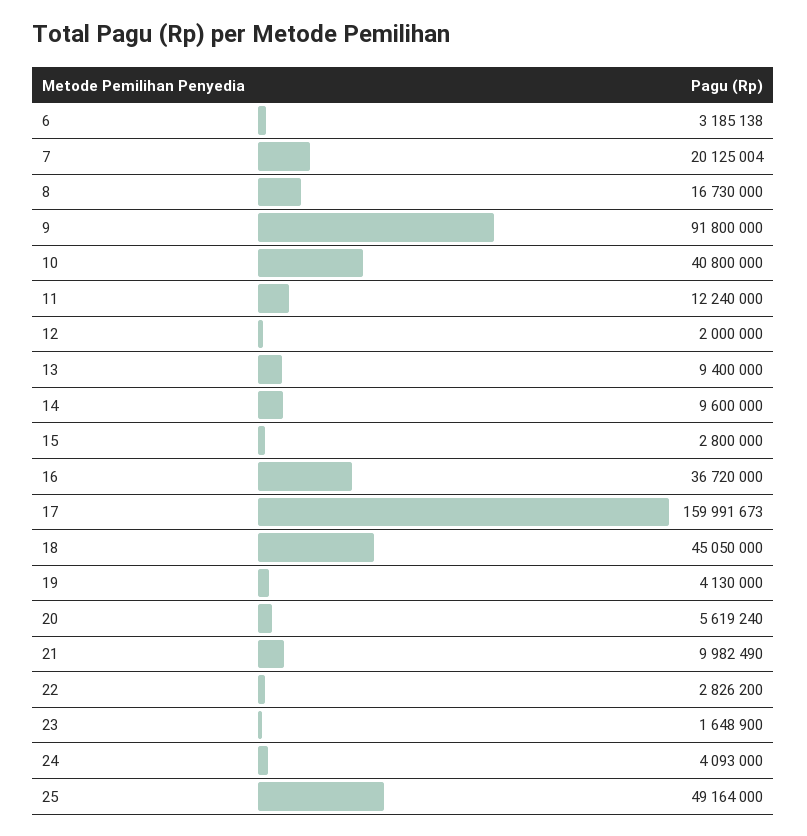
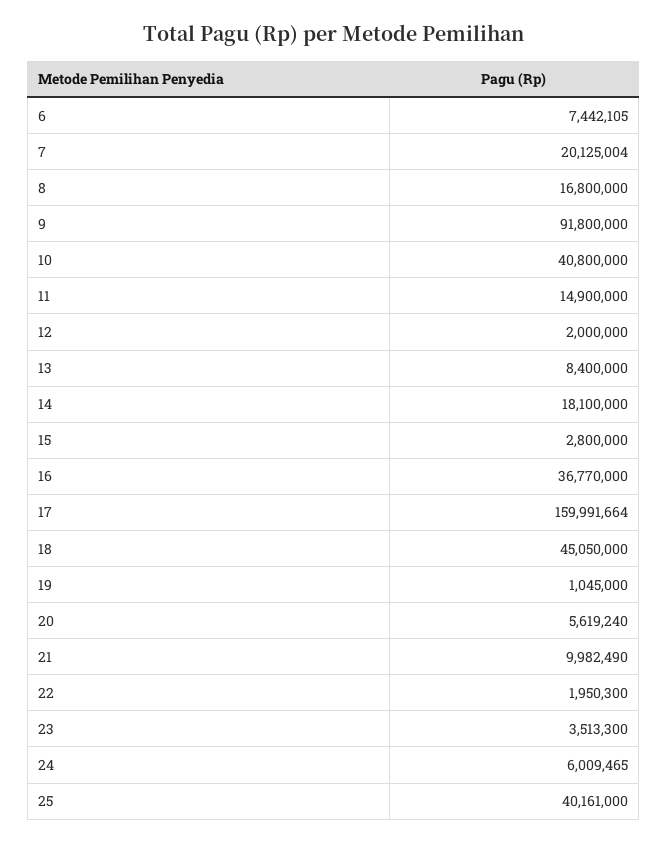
  {
-   "6": 3185138,
+   "6": 7442105,
    "7": 20125004,
-   "8": 16730000,
+   "8": 16800000,
    "9": 91800000,
    "10": 40800000,
-   "11": 12240000,
+   "11": 14900000,
    "12": 2000000,
-   "13": 9400000,
+   "13": 8400000,
-   "14": 9600000,
+   "14": 18100000,
    "15": 2800000,
-   "16": 36720000,
+   "16": 36770000,
-   "17": 159991673,
+   "17": 159991664,
    "18": 45050000,
-   "19": 4130000,
+   "19": 1045000,
    "20": 5619240,
    "21": 9982490,
-   "22": 2826200,
+   "22": 1950300,
-   "23": 1648900,
+   "23": 3513300,
-   "24": 4093000,
+   "24": 6009465,
-   "25": 49164000
+   "25": 40161000
  }

